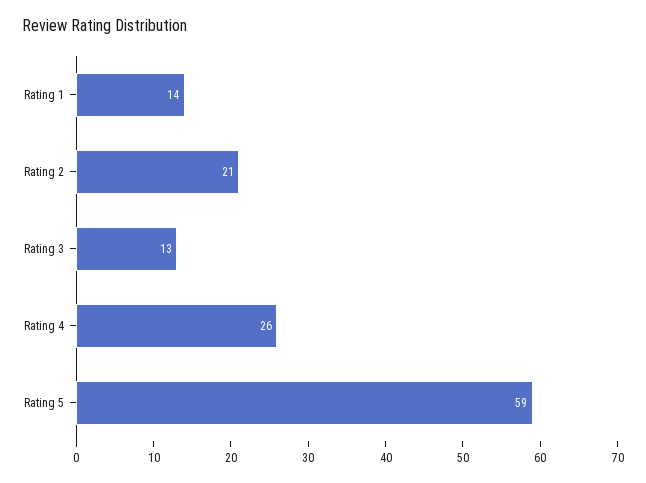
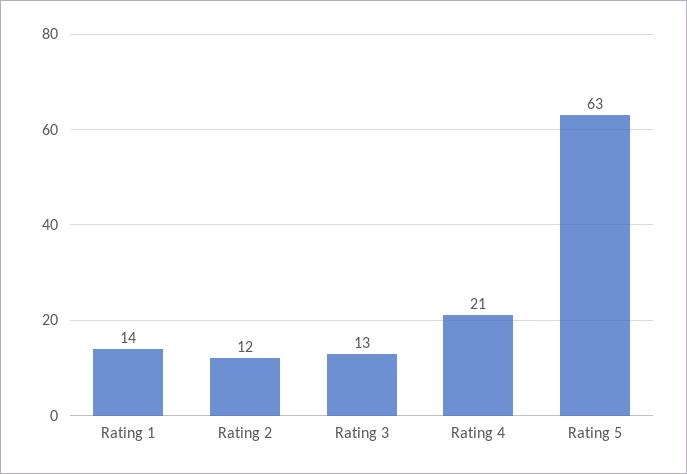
  {
    "Rating 1": 14,
-   "Rating 2": 21,
+   "Rating 2": 12,
    "Rating 3": 13,
-   "Rating 4": 26,
+   "Rating 4": 21,
-   "Rating 5": 59
+   "Rating 5": 63
  }

